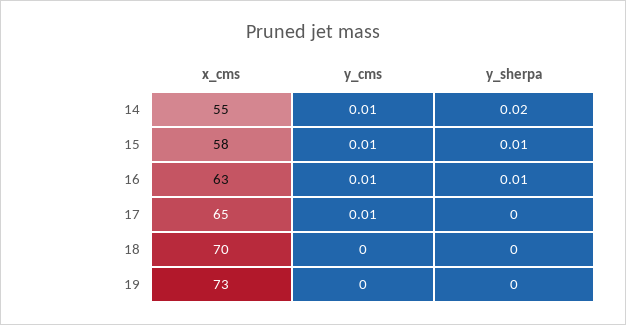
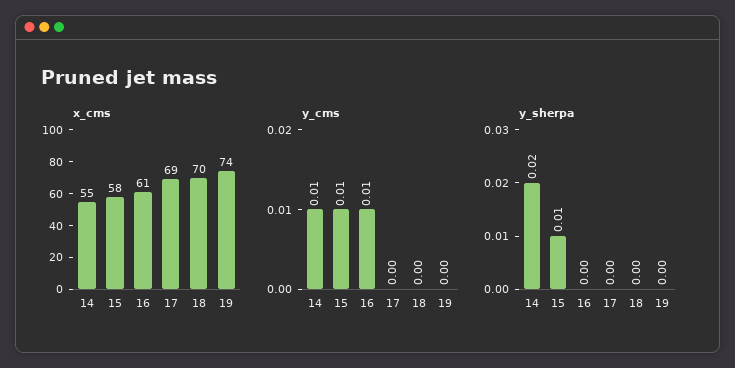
  {
    "x_cms": {
      "14": 55,
      "15": 58,
-     "16": 63,
+     "16": 61,
-     "17": 65,
+     "17": 69,
      "18": 70,
-     "19": 73
+     "19": 74
    },
    "y_cms": {
      "14": 0.01,
      "15": 0.01,
      "16": 0.01,
-     "17": 0.01,
+     "17": 0,
      "18": 0,
      "19": 0
    },
    "y_sherpa": {
      "14": 0.02,
      "15": 0.01,
-     "16": 0.01,
+     "16": 0,
      "17": 0,
      "18": 0,
      "19": 0
    }
  }

